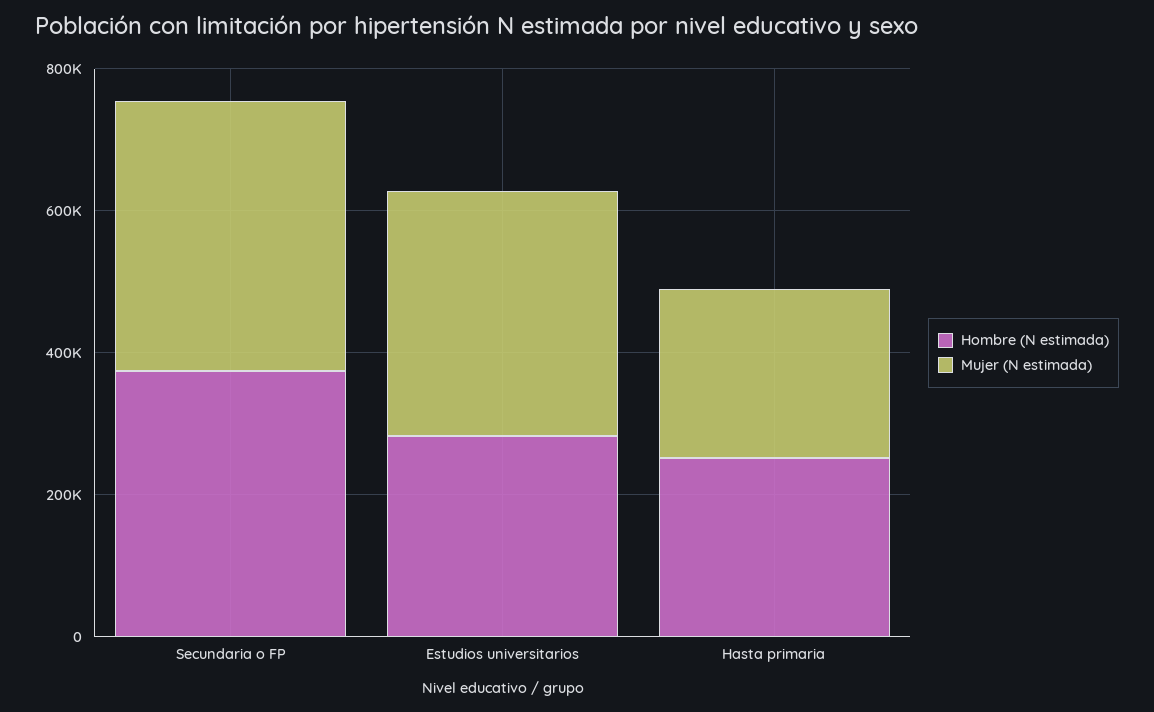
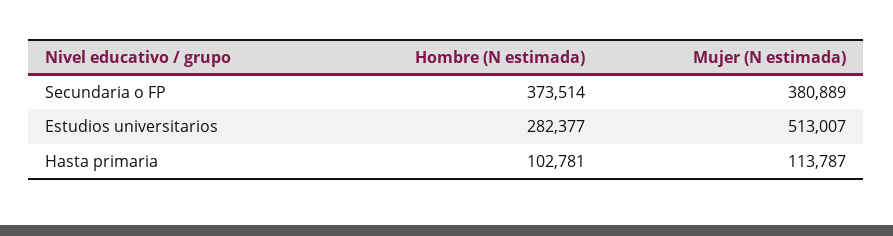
  {
    "Hombre (N estimada)": {
      "Secundaria o FP": 373514,
      "Estudios universitarios": 282377,
-     "Hasta primaria": 250000
+     "Hasta primaria": 102781
    },
    "Mujer (N estimada)": {
      "Secundaria o FP": 380889,
-     "Estudios universitarios": 350000,
+     "Estudios universitarios": 513007,
-     "Hasta primaria": 250000
+     "Hasta primaria": 113787
    }
  }

